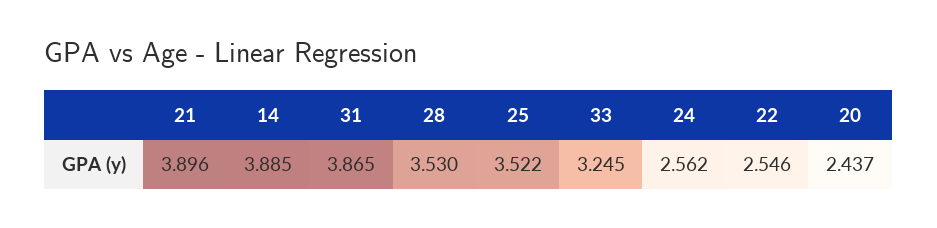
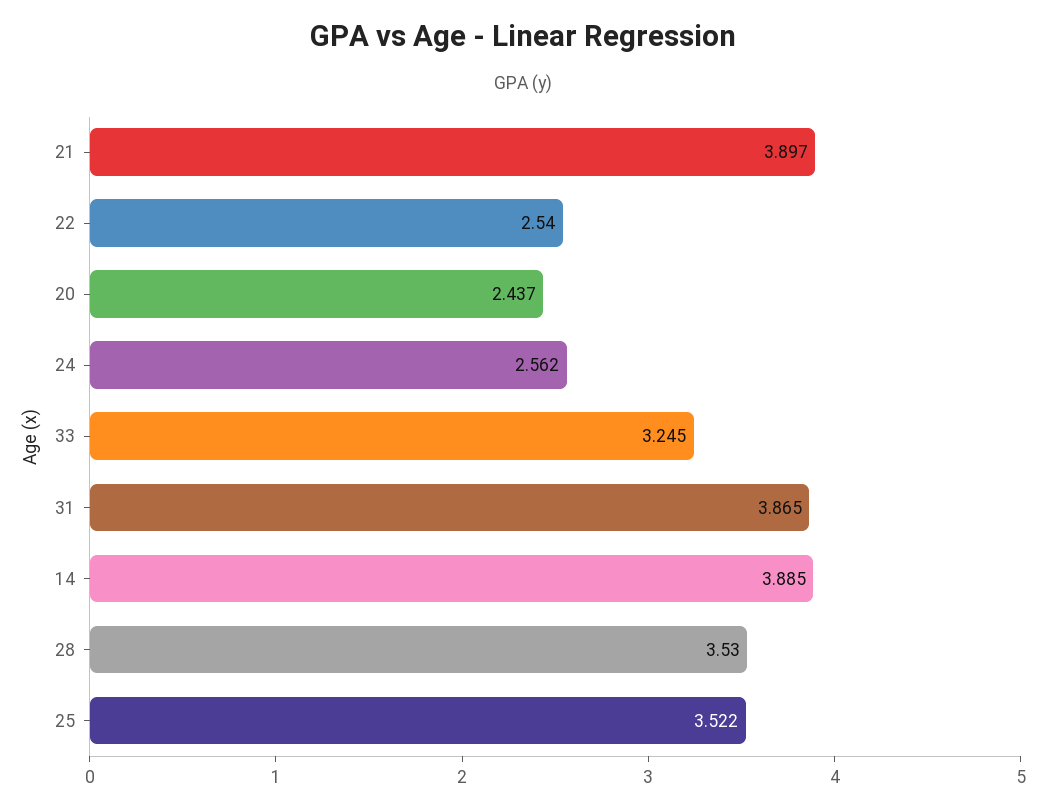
  {
-   "21": 3.896,
+   "21": 3.897,
    "14": 3.885,
    "31": 3.865,
    "28": 3.53,
    "25": 3.522,
    "33": 3.245,
    "24": 2.562,
-   "22": 2.546,
+   "22": 2.54,
    "20": 2.437
  }

